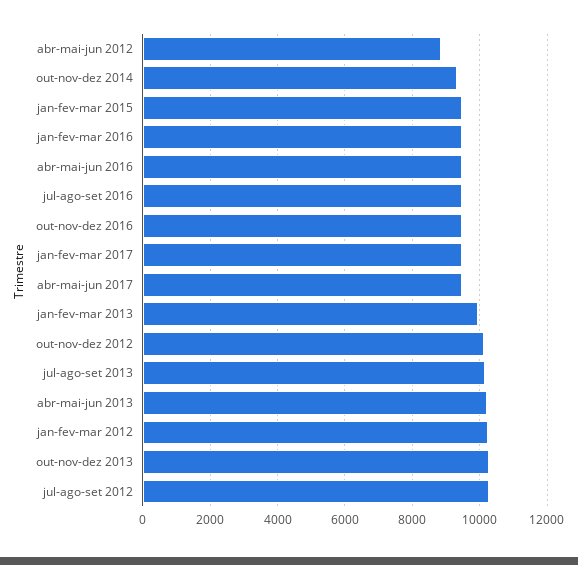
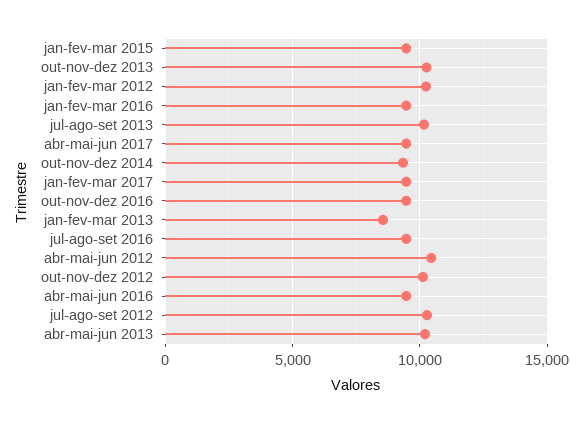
  {
-   "abr-mai-jun 2012": 8800,
+   "abr-mai-jun 2012": 10500,
    "out-nov-dez 2014": 9400,
    "jan-fev-mar 2015": 9400,
    "jan-fev-mar 2016": 9400,
    "abr-mai-jun 2016": 9400,
    "jul-ago-set 2016": 9400,
    "out-nov-dez 2016": 9400,
    "jan-fev-mar 2017": 9400,
    "abr-mai-jun 2017": 9400,
-   "jan-fev-mar 2013": 10000,
+   "jan-fev-mar 2013": 8500,
    "out-nov-dez 2012": 10200,
    "jul-ago-set 2013": 10200,
    "abr-mai-jun 2013": 10200,
    "jan-fev-mar 2012": 10200,
    "out-nov-dez 2013": 10200,
    "jul-ago-set 2012": 10200
  }

